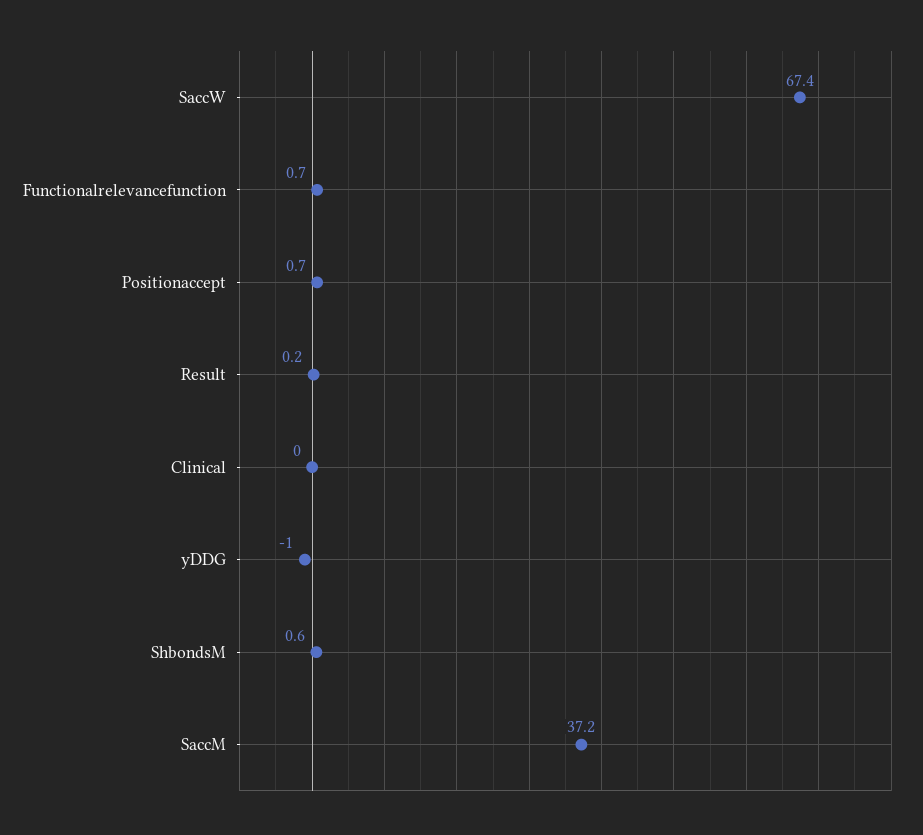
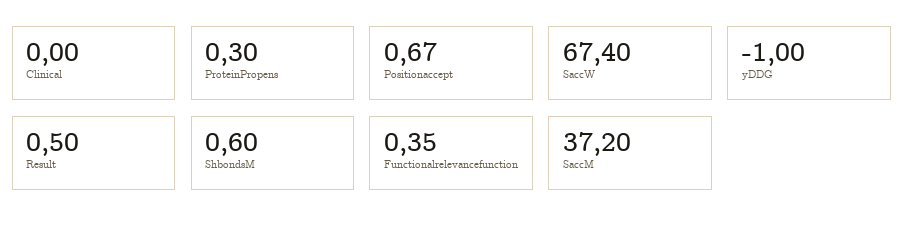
  {
    "SaccW": 67.4,
-   "Functionalrelevancefunction": 0.7,
+   "Functionalrelevancefunction": 0.35,
    "Positionaccept": 0.67,
-   "Result": 0.2,
+   "Result": 0.5,
    "Clinical": 0,
    "yDDG": -1,
    "ShbondsM": 0.6,
-   "SaccM": 37.2
+   "SaccM": 37.2,
+   "ProteinPropens": 0.3
  }

